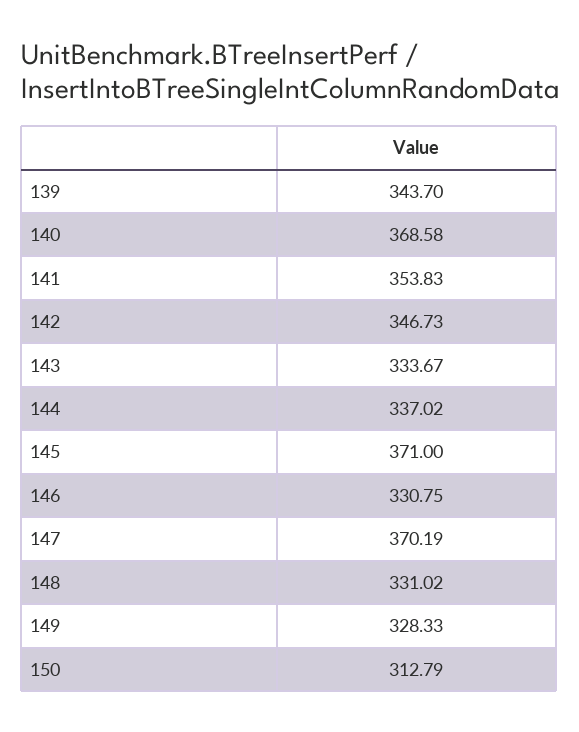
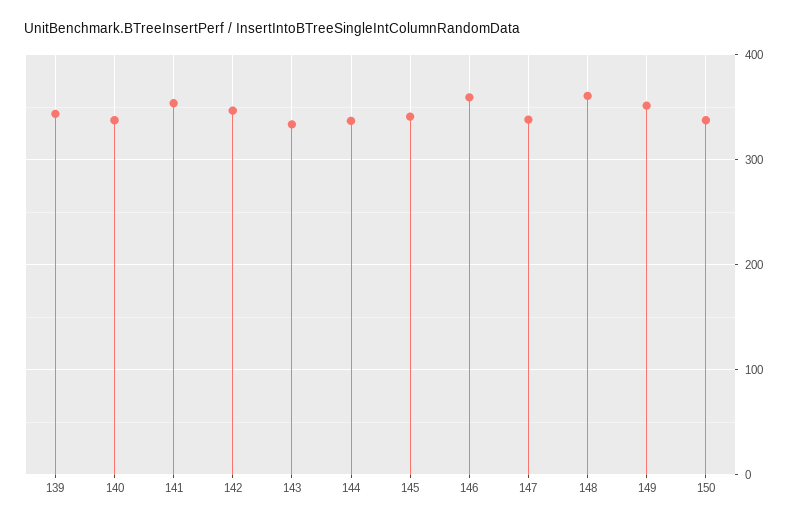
  {
    "139": 343.7,
-   "140": 368.58,
+   "140": 340,
    "141": 353.83,
    "142": 346.73,
    "143": 333.67,
    "144": 337.02,
-   "145": 371,
+   "145": 340,
-   "146": 330.75,
+   "146": 360,
-   "147": 370.19,
+   "147": 340,
-   "148": 331.02,
+   "148": 360,
-   "149": 328.33,
+   "149": 350,
-   "150": 312.79
+   "150": 340
  }

